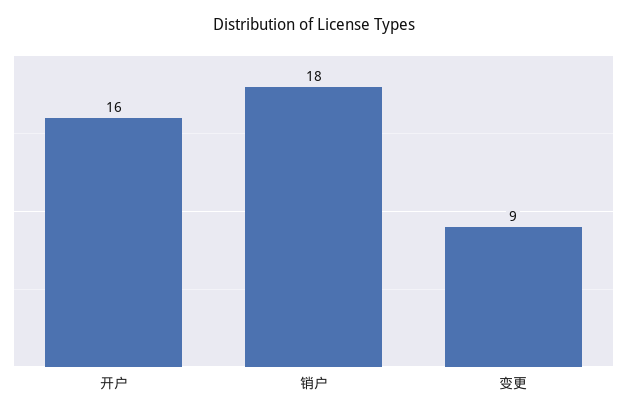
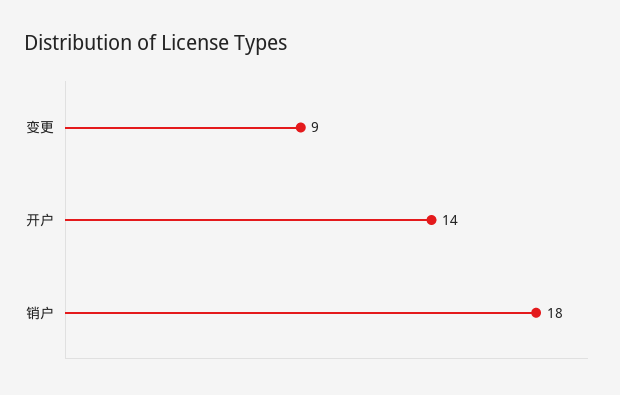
  {
-   "开户": 16,
+   "开户": 14,
    "销户": 18,
    "变更": 9
  }

